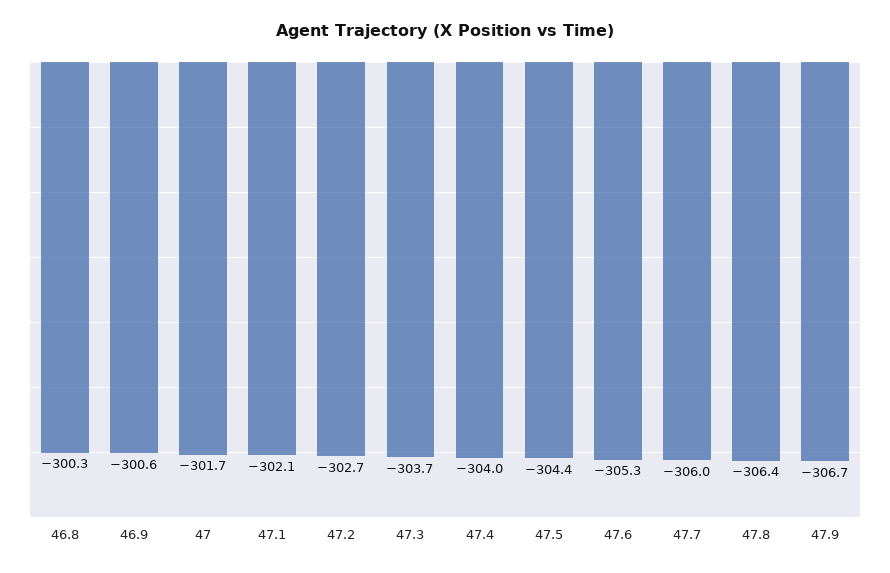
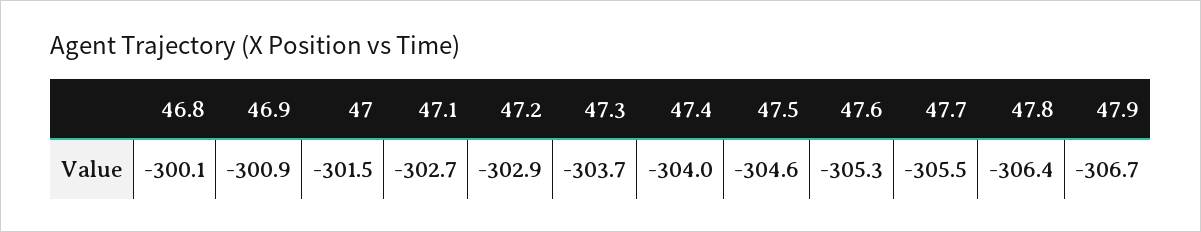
  {
-   "46.8": -300.3,
+   "46.8": -300.1,
-   "46.9": -300.6,
+   "46.9": -300.9,
-   "47": -301.7,
+   "47": -301.5,
-   "47.1": -302.1,
+   "47.1": -302.7,
-   "47.2": -302.7,
+   "47.2": -302.9,
    "47.3": -303.7,
    "47.4": -304,
-   "47.5": -304.4,
+   "47.5": -304.6,
    "47.6": -305.3,
-   "47.7": -306,
+   "47.7": -305.5,
    "47.8": -306.4,
    "47.9": -306.7
  }

